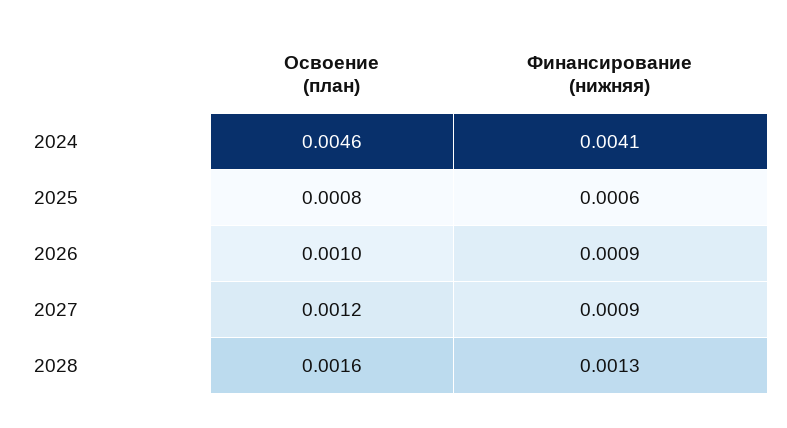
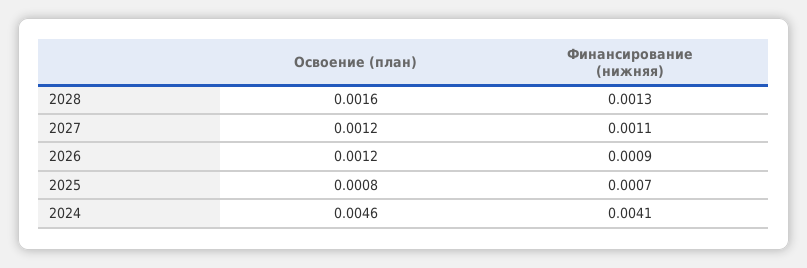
  {
    "Освоение (план)": {
      "2024": 0.0046,
      "2025": 0.0008,
-     "2026": 0.001,
+     "2026": 0.0012,
      "2027": 0.0012,
      "2028": 0.0016
    },
    "Финансирование (нижняя)": {
      "2024": 0.0041,
-     "2025": 0.0006,
+     "2025": 0.0007,
      "2026": 0.0009,
-     "2027": 0.0009,
+     "2027": 0.0011,
      "2028": 0.0013
    }
  }

